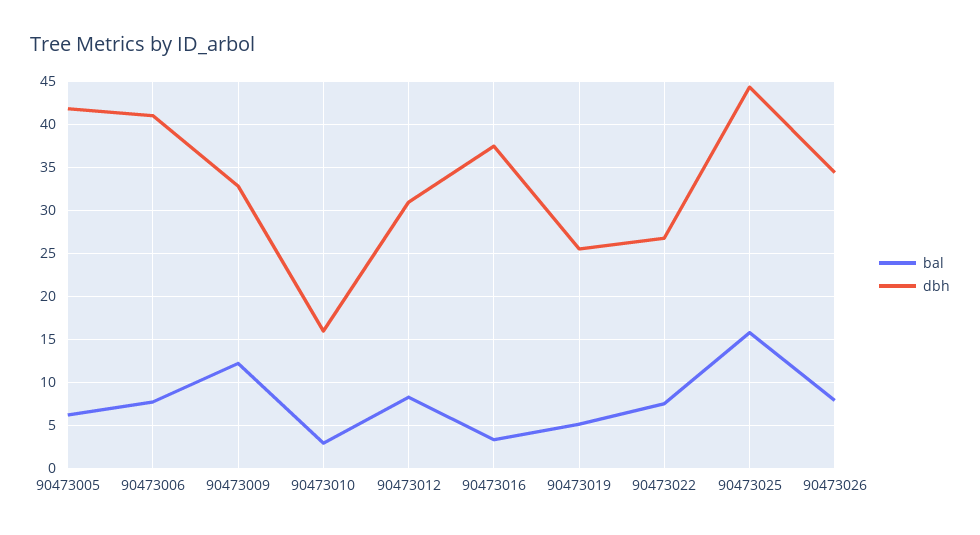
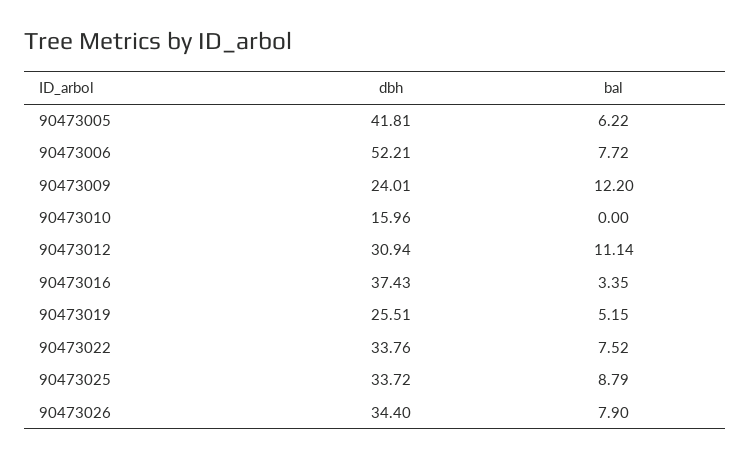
  {
    "bal": {
      "90473005": 6.22,
      "90473006": 7.72,
      "90473009": 12.2,
-     "90473010": 3,
+     "90473010": 0,
-     "90473012": 8,
+     "90473012": 11.14,
      "90473016": 3.35,
      "90473019": 5.15,
      "90473022": 7.52,
-     "90473025": 16,
+     "90473025": 8.79,
      "90473026": 7.9
    },
    "dbh": {
      "90473005": 41.81,
-     "90473006": 41,
+     "90473006": 52.21,
-     "90473009": 33,
+     "90473009": 24.01,
      "90473010": 15.96,
      "90473012": 30.94,
      "90473016": 37.43,
      "90473019": 25.51,
-     "90473022": 27,
+     "90473022": 33.76,
-     "90473025": 44,
+     "90473025": 33.72,
      "90473026": 34.4
    }
  }

